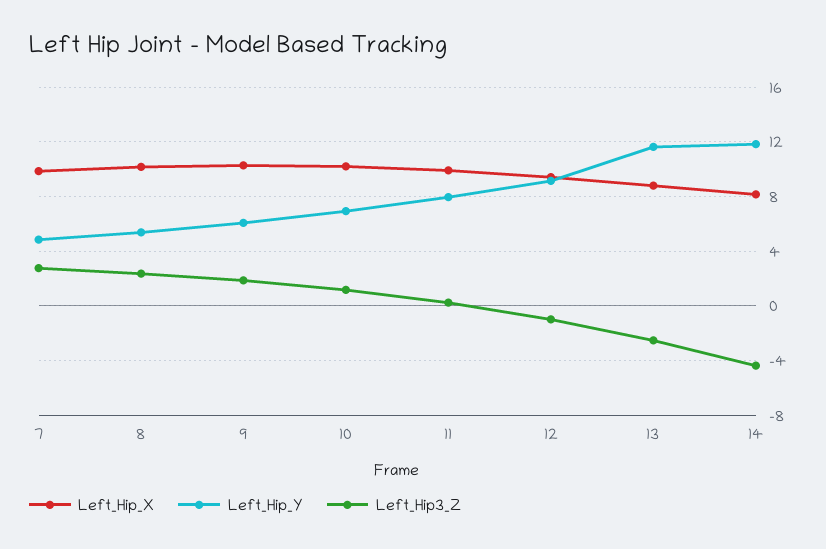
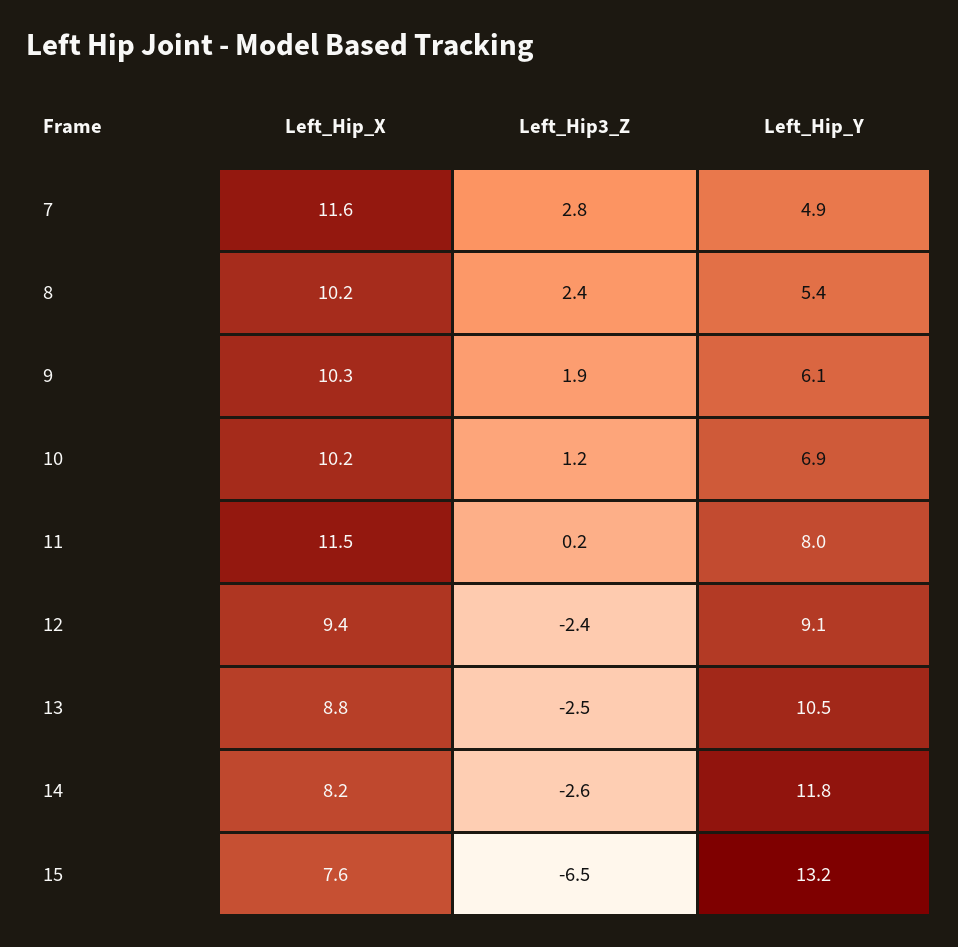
  {
    "Left_Hip_X": {
-     "7": 10,
+     "7": 11.6,
      "8": 10.2,
      "9": 10.3,
      "10": 10.2,
-     "11": 10,
+     "11": 11.5,
      "12": 9.4,
      "13": 8.8,
-     "14": 8.2
+     "14": 8.2,
+     "15": 7.6
    },
    "Left_Hip_Y": {
      "7": 4.9,
      "8": 5.4,
      "9": 6.1,
      "10": 6.9,
      "11": 8,
      "12": 9.1,
-     "13": 11.5,
+     "13": 10.5,
-     "14": 11.8
+     "14": 11.8,
+     "15": 13.2
    },
    "Left_Hip3_Z": {
      "7": 2.8,
      "8": 2.4,
      "9": 1.9,
      "10": 1.2,
      "11": 0.2,
-     "12": -1,
+     "12": -2.4,
      "13": -2.5,
-     "14": -4.5
+     "14": -2.6,
+     "15": -6.5
    }
  }

